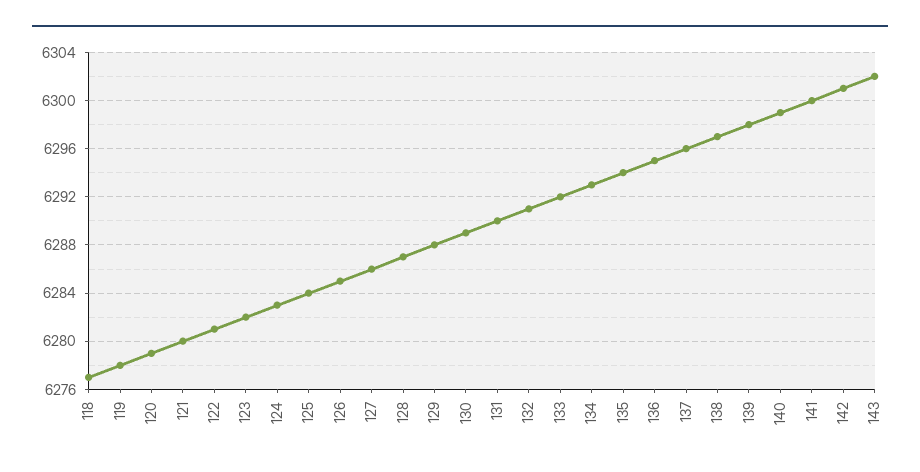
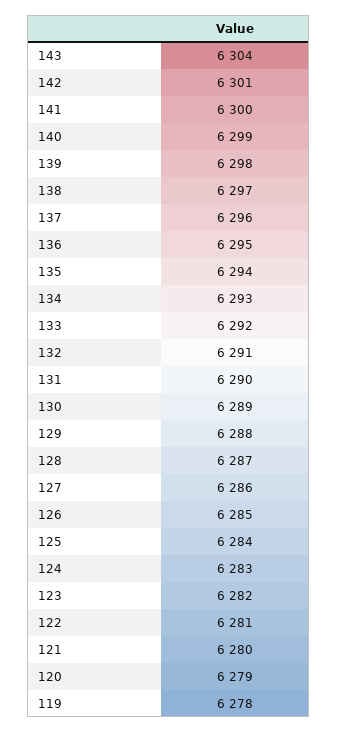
  {
-   "118": 6277,
    "119": 6278,
    "120": 6279,
    "121": 6280,
    "122": 6281,
    "123": 6282,
    "124": 6283,
    "125": 6284,
    "126": 6285,
    "127": 6286,
    "128": 6287,
    "129": 6288,
    "130": 6289,
    "131": 6290,
    "132": 6291,
    "133": 6292,
    "134": 6293,
    "135": 6294,
    "136": 6295,
    "137": 6296,
    "138": 6297,
    "139": 6298,
    "140": 6299,
    "141": 6300,
    "142": 6301,
-   "143": 6302
+   "143": 6304
  }

